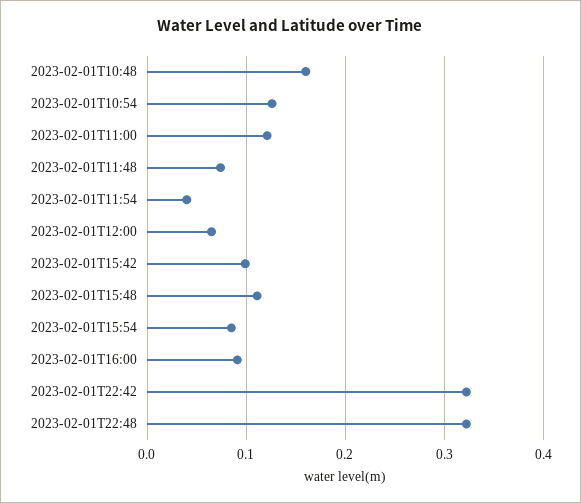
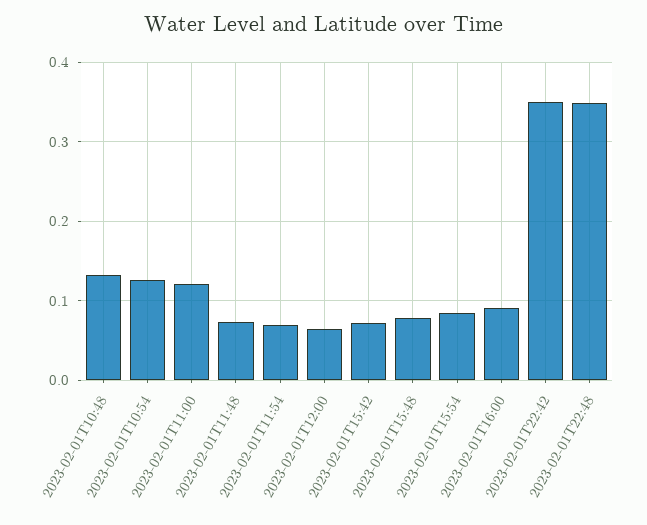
  {
-   "2023-02-01T10:48": 0.16,
+   "2023-02-01T10:48": 0.13,
    "2023-02-01T10:54": 0.13,
    "2023-02-01T11:00": 0.12,
    "2023-02-01T11:48": 0.07,
-   "2023-02-01T11:54": 0.04,
+   "2023-02-01T11:54": 0.07,
    "2023-02-01T12:00": 0.07,
-   "2023-02-01T15:42": 0.1,
+   "2023-02-01T15:42": 0.07,
-   "2023-02-01T15:48": 0.11,
+   "2023-02-01T15:48": 0.08,
    "2023-02-01T15:54": 0.09,
    "2023-02-01T16:00": 0.09,
-   "2023-02-01T22:42": 0.32,
+   "2023-02-01T22:42": 0.35,
-   "2023-02-01T22:48": 0.32
+   "2023-02-01T22:48": 0.35
  }

